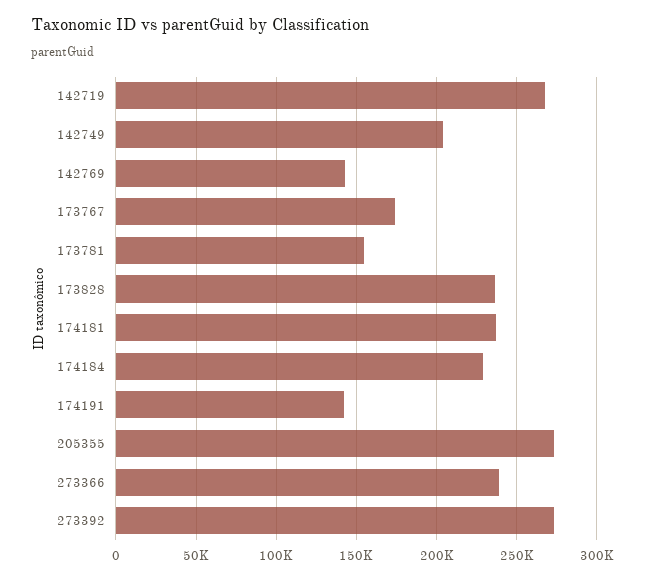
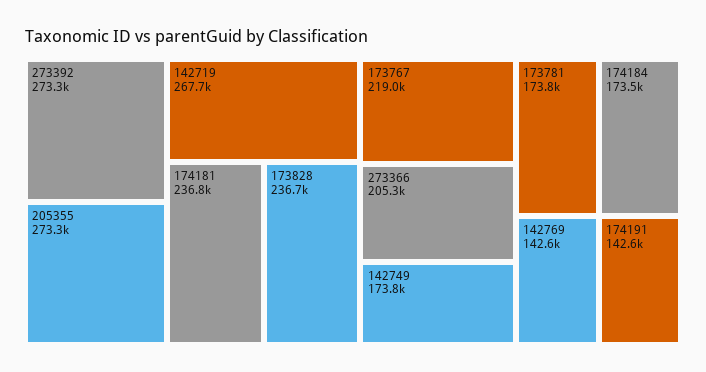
  {
    "142719": 267700,
-   "142749": 205000,
+   "142749": 173800,
    "142769": 142600,
-   "173767": 175000,
+   "173767": 219000,
-   "173781": 155000,
+   "173781": 173800,
    "173828": 236700,
    "174181": 236800,
-   "174184": 230000,
+   "174184": 173500,
    "174191": 142600,
    "205355": 273300,
-   "273366": 240000,
+   "273366": 205300,
    "273392": 273300
  }

